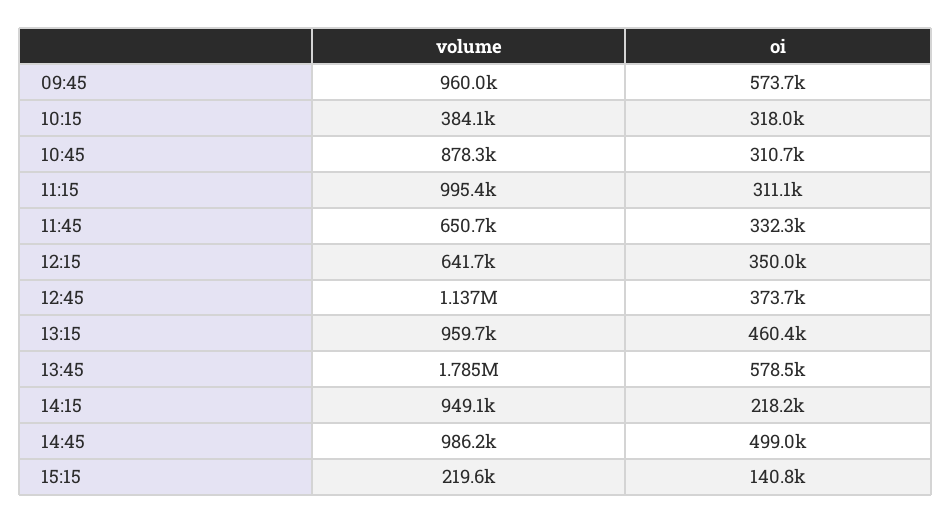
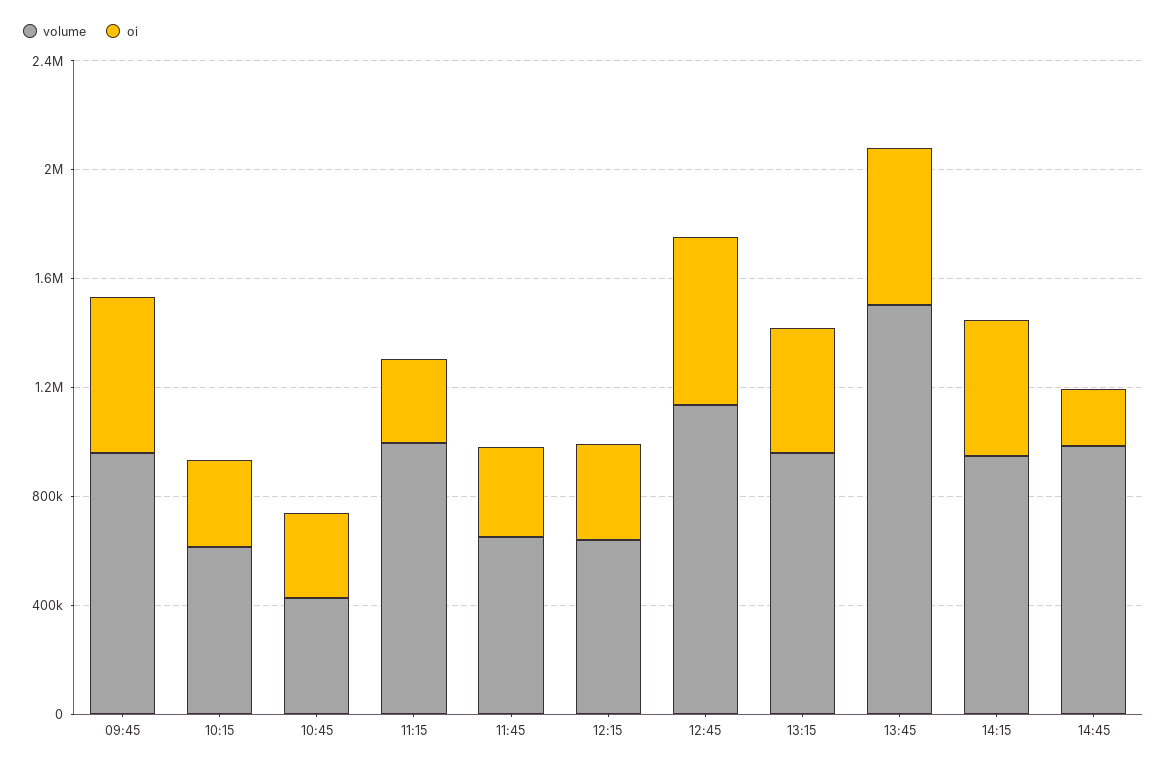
  {
    "volume": {
      "09:45": 960000,
-     "10:15": 384100,
+     "10:15": 600000,
-     "10:45": 878300,
+     "10:45": 400000,
      "11:15": 995400,
      "11:45": 650700,
      "12:15": 641700,
      "12:45": 1137000,
      "13:15": 959700,
-     "13:45": 1785000,
+     "13:45": 1500000,
      "14:15": 949100,
-     "14:45": 986200,
+     "14:45": 986200
-     "15:15": 219600
    },
    "oi": {
      "09:45": 573700,
      "10:15": 318000,
      "10:45": 310700,
      "11:15": 311100,
      "11:45": 332300,
      "12:15": 350000,
-     "12:45": 373700,
+     "12:45": 600000,
      "13:15": 460400,
      "13:45": 578500,
-     "14:15": 218200,
+     "14:15": 500000,
-     "14:45": 499000,
+     "14:45": 200000
-     "15:15": 140800
    }
  }

